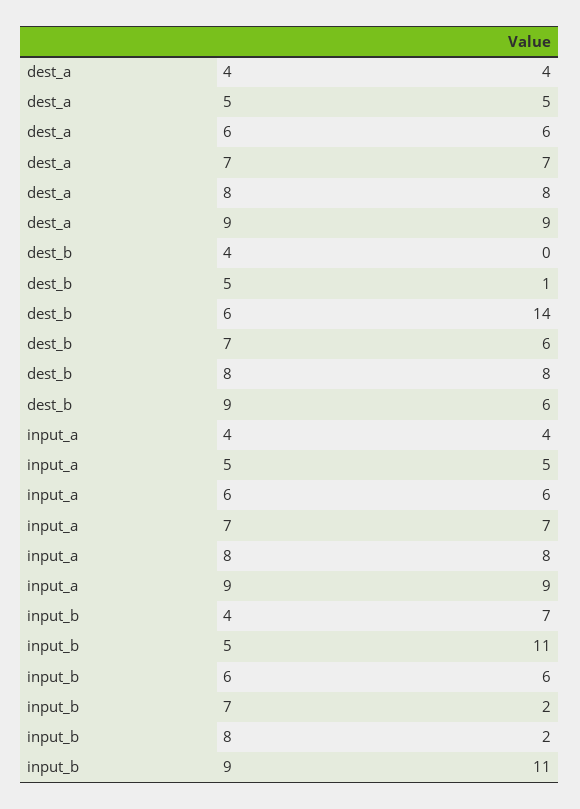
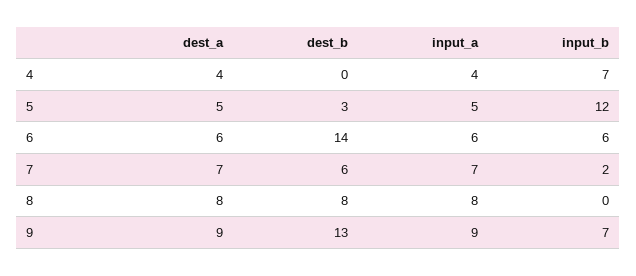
  {
    "dest_a": {
      "4": 4,
      "5": 5,
      "6": 6,
      "7": 7,
      "8": 8,
      "9": 9
    },
    "dest_b": {
      "4": 0,
-     "5": 1,
+     "5": 3,
      "6": 14,
      "7": 6,
      "8": 8,
-     "9": 6
+     "9": 13
    },
    "input_a": {
      "4": 4,
      "5": 5,
      "6": 6,
      "7": 7,
      "8": 8,
      "9": 9
    },
    "input_b": {
      "4": 7,
-     "5": 11,
+     "5": 12,
      "6": 6,
      "7": 2,
-     "8": 2,
+     "8": 0,
-     "9": 11
+     "9": 7
    }
  }

